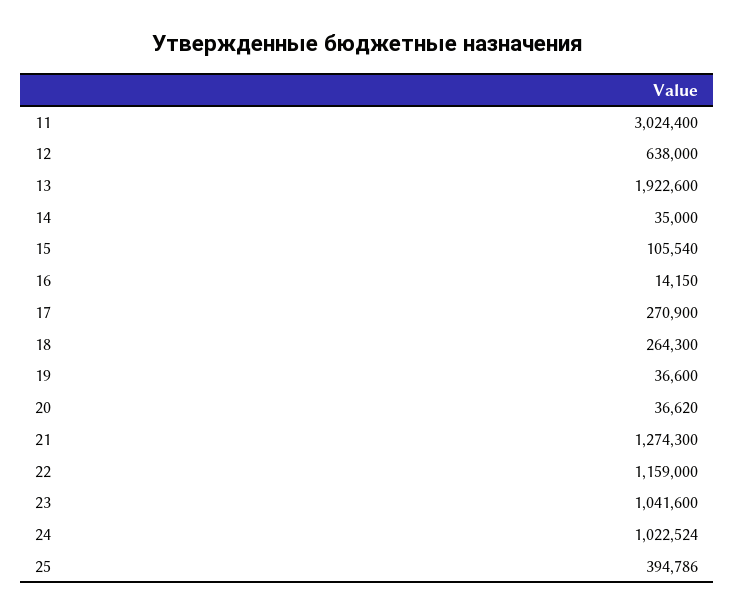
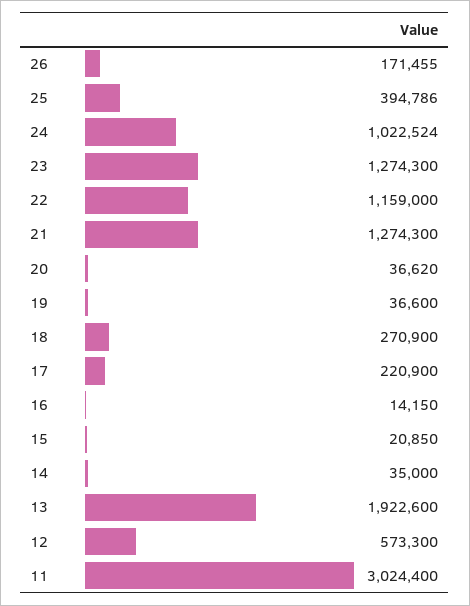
  {
    "11": 3024400,
-   "12": 638000,
+   "12": 573300,
    "13": 1922600,
    "14": 35000,
-   "15": 105540,
+   "15": 20850,
    "16": 14150,
-   "17": 270900,
+   "17": 220900,
-   "18": 264300,
+   "18": 270900,
    "19": 36600,
    "20": 36620,
    "21": 1274300,
    "22": 1159000,
-   "23": 1041600,
+   "23": 1274300,
    "24": 1022524,
-   "25": 394786
+   "25": 394786,
+   "26": 171455
  }

